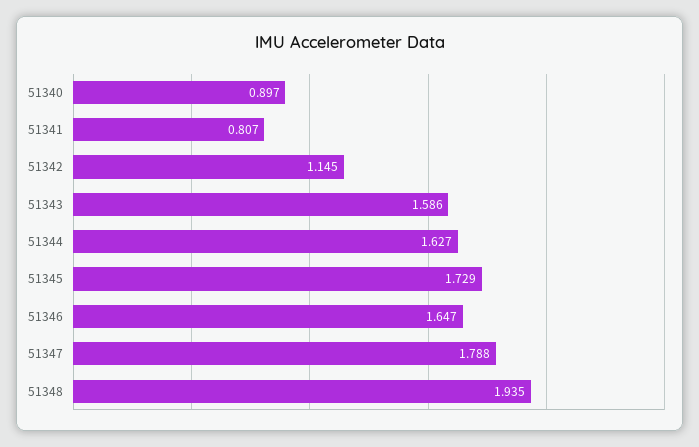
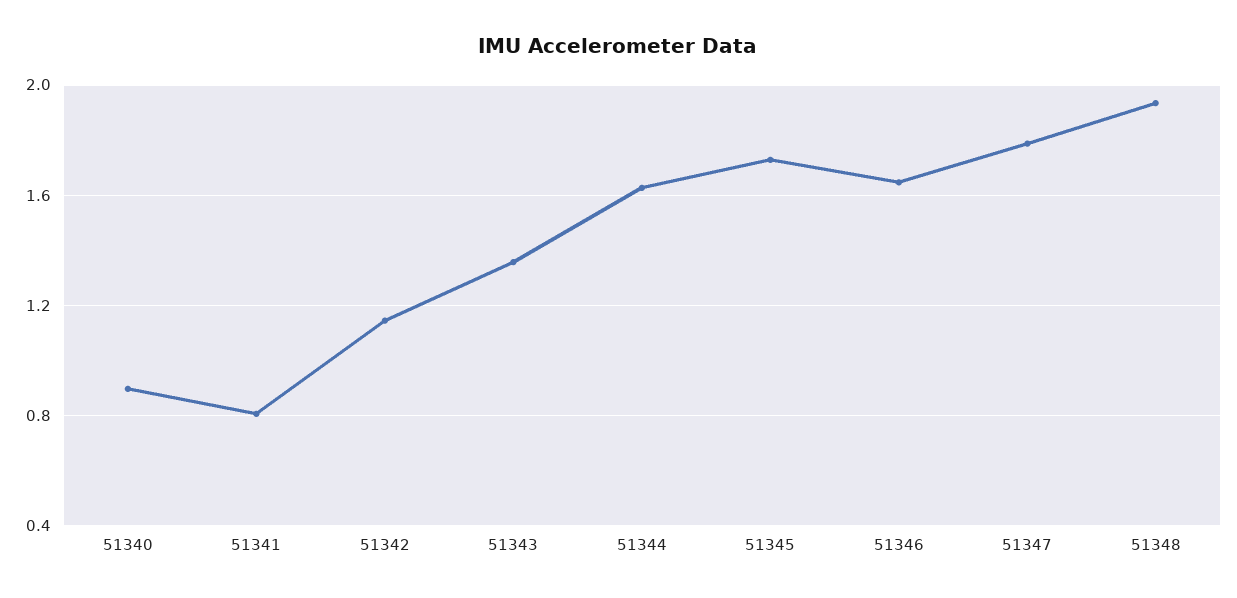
  {
    "51340": 0.897,
    "51341": 0.807,
    "51342": 1.145,
-   "51343": 1.586,
+   "51343": 1.35,
    "51344": 1.627,
    "51345": 1.729,
    "51346": 1.647,
    "51347": 1.788,
    "51348": 1.935
  }

